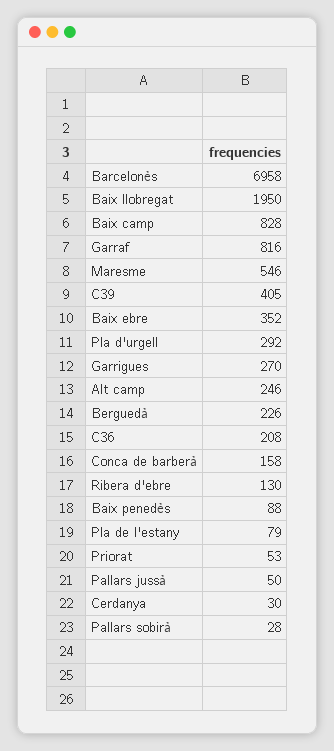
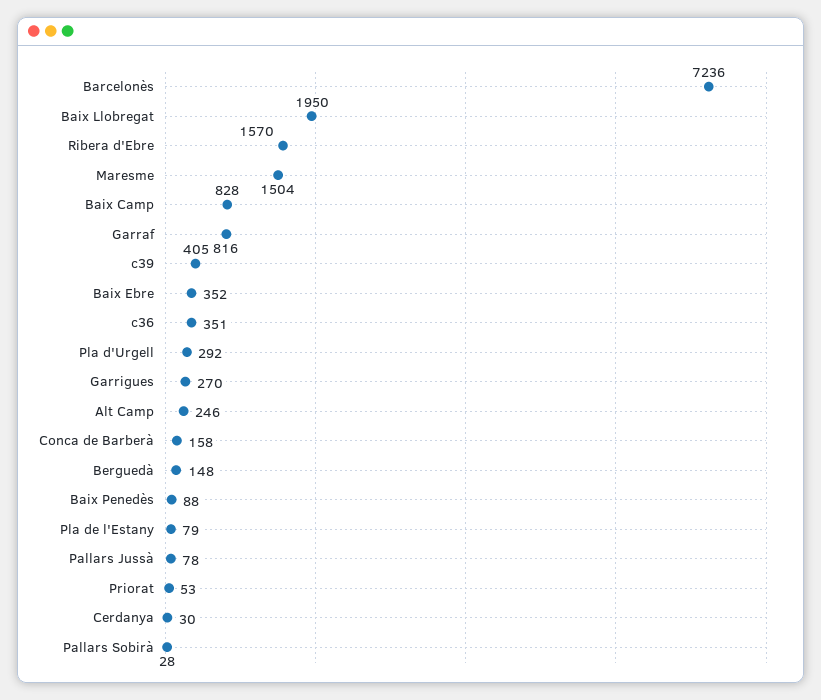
  {
-   "Barcelonès": 6958,
+   "Barcelonès": 7236,
    "Baix llobregat": 1950,
    "Baix camp": 828,
    "Garraf": 816,
-   "Maresme": 546,
+   "Maresme": 1504,
    "C39": 405,
    "Baix ebre": 352,
    "Pla d'urgell": 292,
    "Garrigues": 270,
    "Alt camp": 246,
-   "Berguedà": 226,
+   "Berguedà": 148,
-   "C36": 208,
+   "C36": 351,
    "Conca de barberà": 158,
-   "Ribera d'ebre": 130,
+   "Ribera d'ebre": 1570,
    "Baix penedès": 88,
    "Pla de l'estany": 79,
    "Priorat": 53,
-   "Pallars jussà": 50,
+   "Pallars jussà": 78,
    "Cerdanya": 30,
    "Pallars sobirà": 28
  }

